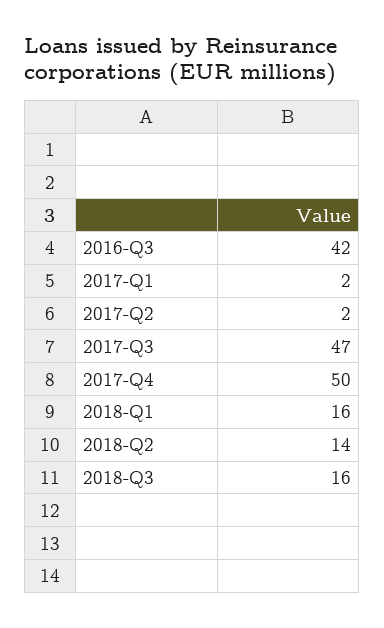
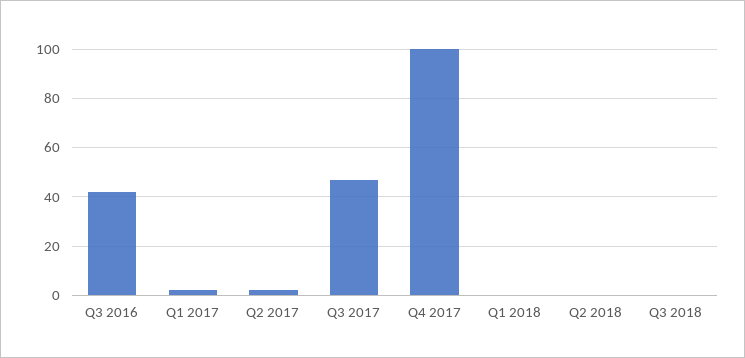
  {
    "2016-Q3": 42,
    "2017-Q1": 2,
    "2017-Q2": 2,
    "2017-Q3": 47,
-   "2017-Q4": 50,
+   "2017-Q4": 100,
-   "2018-Q1": 16,
+   "2018-Q1": 0,
-   "2018-Q2": 14,
+   "2018-Q2": 0,
-   "2018-Q3": 16
+   "2018-Q3": 0
  }

